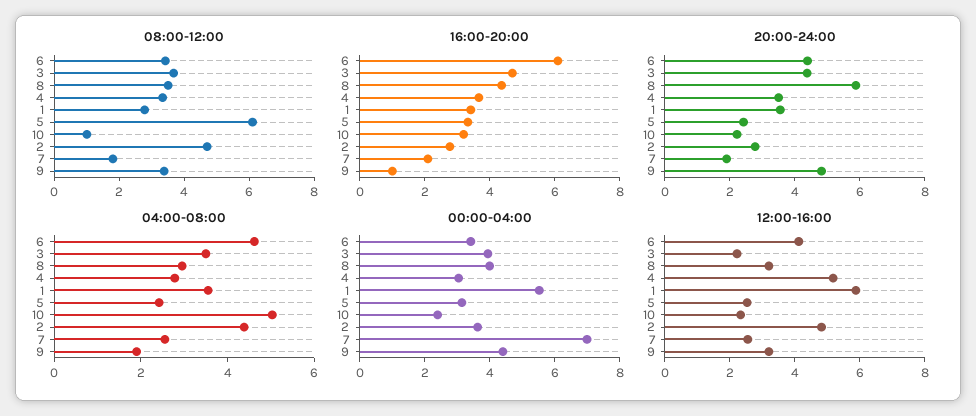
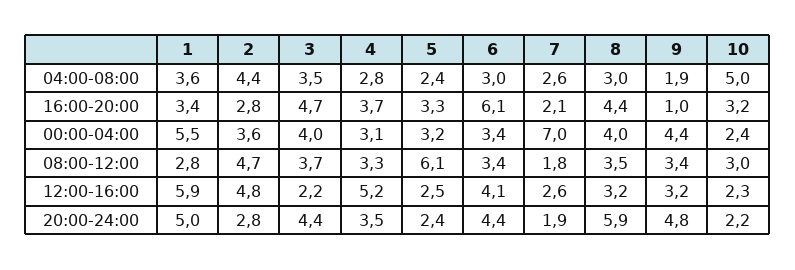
  {
    "08:00-12:00": {
      "6": 3.4,
      "3": 3.7,
      "8": 3.5,
      "4": 3.3,
      "1": 2.8,
      "5": 6.1,
-     "10": 1,
+     "10": 3,
      "2": 4.7,
      "7": 1.8,
      "9": 3.4
    },
    "16:00-20:00": {
      "6": 6.1,
      "3": 4.7,
      "8": 4.4,
      "4": 3.7,
      "1": 3.4,
      "5": 3.3,
      "10": 3.2,
      "2": 2.8,
      "7": 2.1,
      "9": 1
    },
    "20:00-24:00": {
      "6": 4.4,
      "3": 4.4,
      "8": 5.9,
      "4": 3.5,
-     "1": 3.5,
+     "1": 5,
      "5": 2.4,
      "10": 2.2,
      "2": 2.8,
      "7": 1.9,
      "9": 4.8
    },
    "04:00-08:00": {
-     "6": 4.5,
+     "6": 3,
      "3": 3.5,
      "8": 3,
      "4": 2.8,
      "1": 3.6,
      "5": 2.4,
      "10": 5,
      "2": 4.4,
      "7": 2.6,
      "9": 1.9
    },
    "00:00-04:00": {
      "6": 3.4,
      "3": 4,
      "8": 4,
      "4": 3.1,
      "1": 5.5,
      "5": 3.2,
      "10": 2.4,
      "2": 3.6,
      "7": 7,
      "9": 4.4
    },
    "12:00-16:00": {
      "6": 4.1,
      "3": 2.2,
      "8": 3.2,
      "4": 5.2,
      "1": 5.9,
      "5": 2.5,
      "10": 2.3,
      "2": 4.8,
      "7": 2.6,
      "9": 3.2
    }
  }

